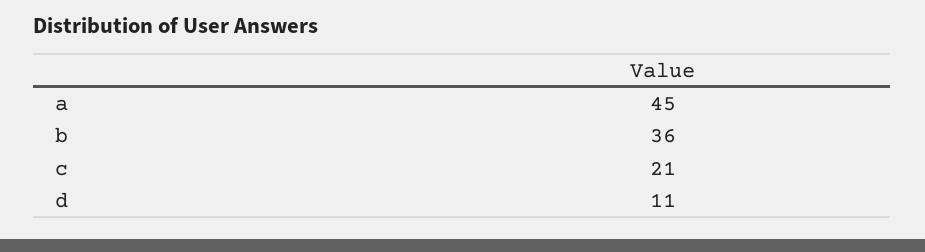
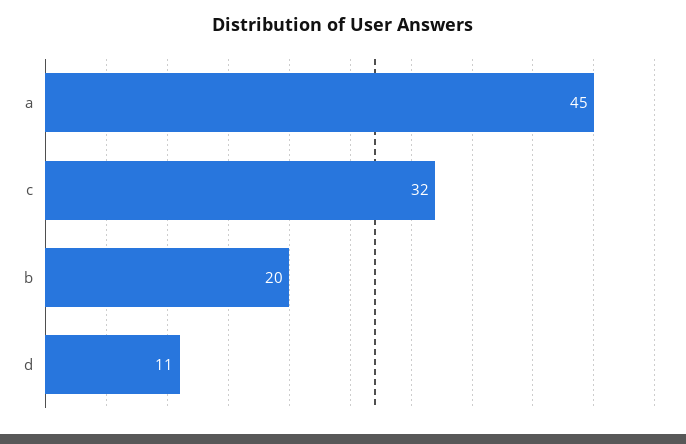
  {
    "a": 45,
-   "b": 36,
+   "b": 20,
-   "c": 21,
+   "c": 32,
    "d": 11
  }

